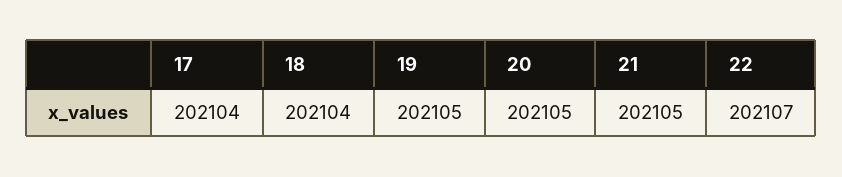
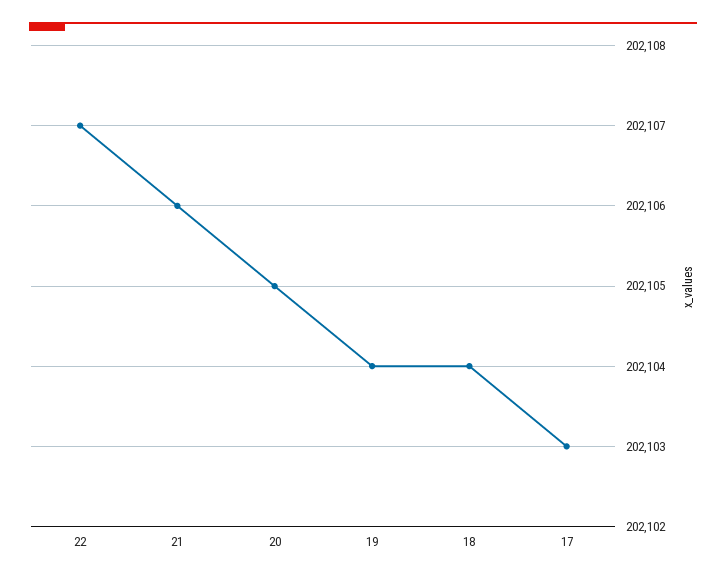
  {
-   "17": 202104,
+   "17": 202103,
    "18": 202104,
-   "19": 202105,
+   "19": 202104,
    "20": 202105,
-   "21": 202105,
+   "21": 202106,
    "22": 202107
  }

